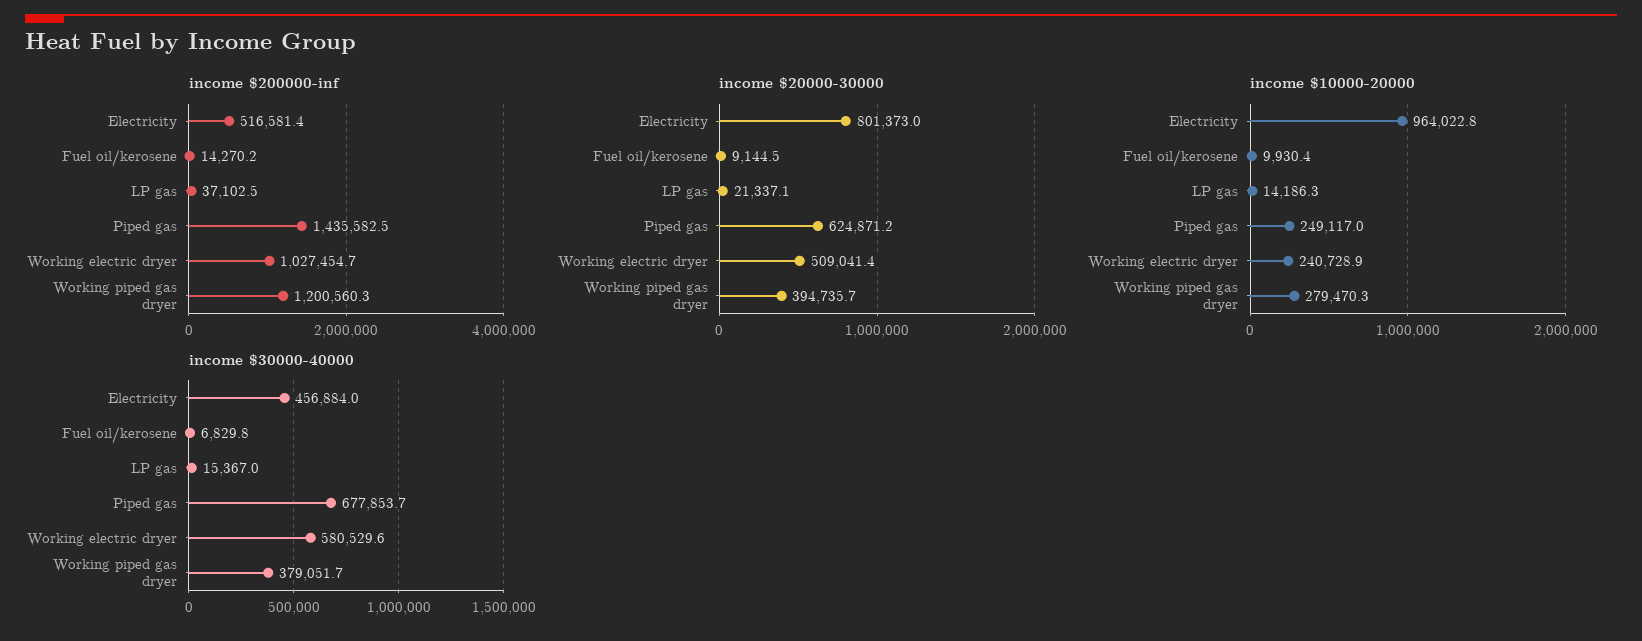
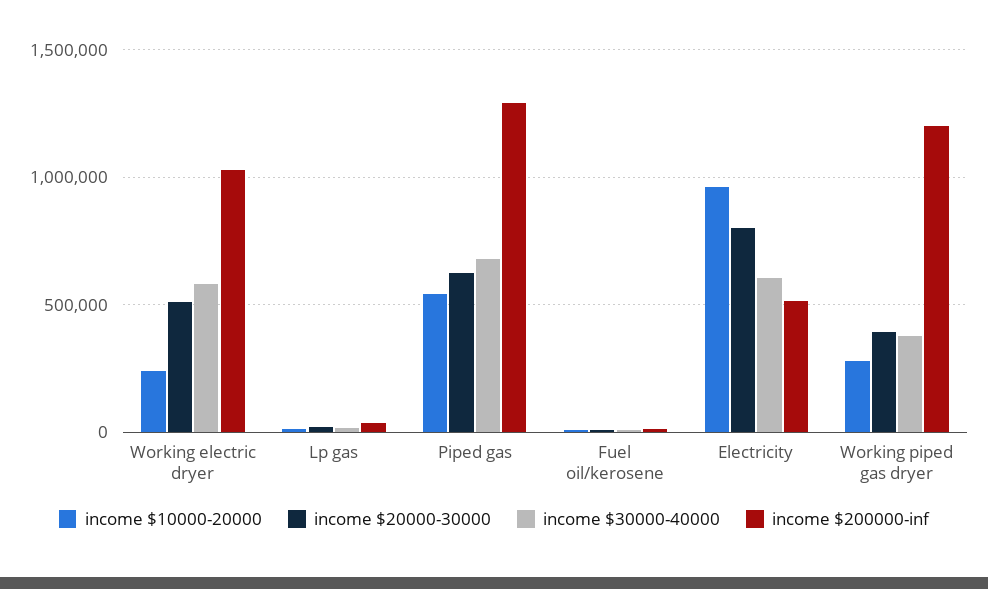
  {
    "income $200000-inf": {
      "Electricity": 516581.4,
      "Fuel oil/kerosene": 14270.2,
      "LP gas": 37102.5,
-     "Piped gas": 1435582.5,
+     "Piped gas": 1300000,
      "Working electric dryer": 1027454.7,
      "Working piped gas dryer": 1200560.3
    },
    "income $20000-30000": {
      "Electricity": 801373,
      "Fuel oil/kerosene": 9144.5,
      "LP gas": 21337.1,
      "Piped gas": 624871.2,
      "Working electric dryer": 509041.4,
      "Working piped gas dryer": 394735.7
    },
    "income $10000-20000": {
      "Electricity": 964022.8,
      "Fuel oil/kerosene": 9930.4,
      "LP gas": 14186.3,
-     "Piped gas": 249117,
+     "Piped gas": 550000,
      "Working electric dryer": 240728.9,
      "Working piped gas dryer": 279470.3
    },
    "income $30000-40000": {
-     "Electricity": 456884,
+     "Electricity": 600000,
      "Fuel oil/kerosene": 6829.8,
      "LP gas": 15367,
      "Piped gas": 677853.7,
      "Working electric dryer": 580529.6,
      "Working piped gas dryer": 379051.7
    }
  }

